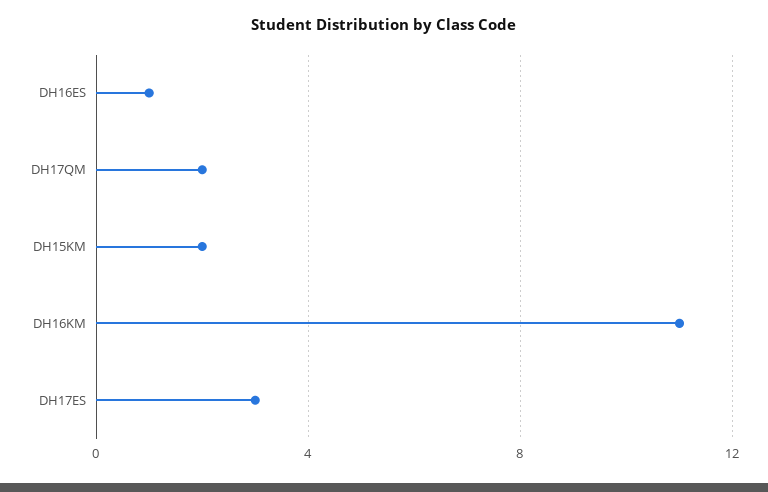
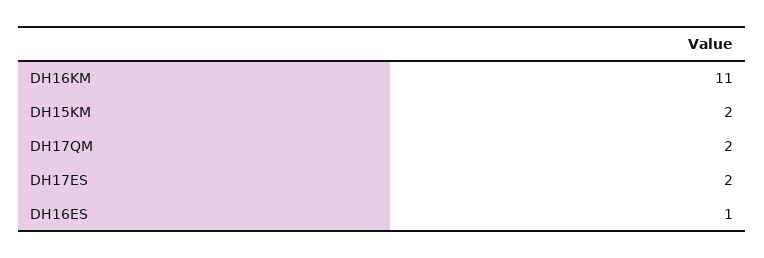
  {
    "DH16ES": 1,
    "DH17QM": 2,
    "DH15KM": 2,
    "DH16KM": 11,
-   "DH17ES": 3
+   "DH17ES": 2
  }

